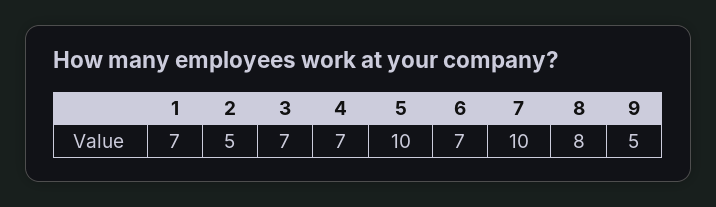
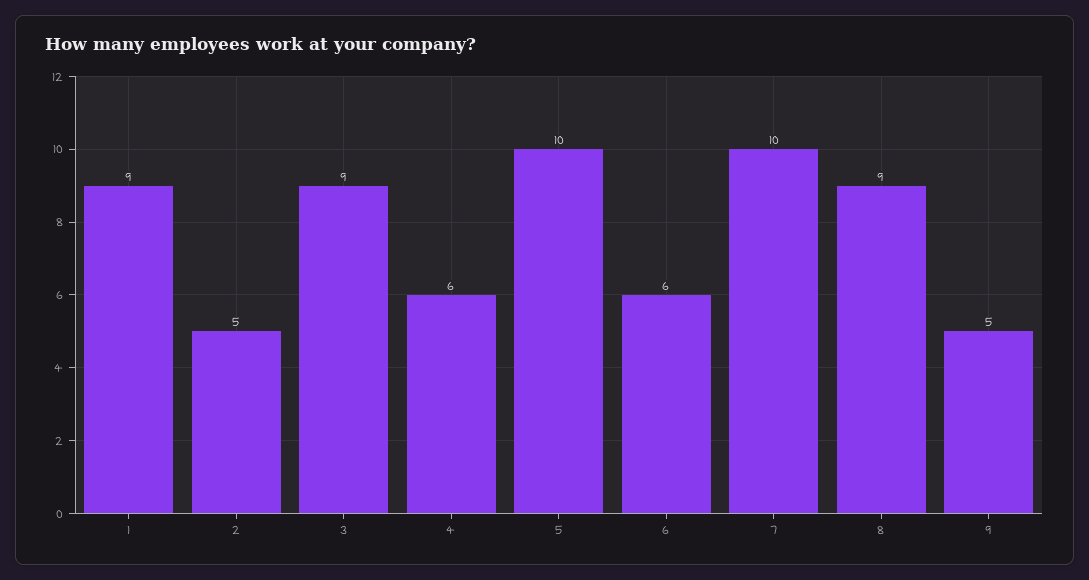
  {
-   "1": 7,
+   "1": 9,
    "2": 5,
-   "3": 7,
+   "3": 9,
-   "4": 7,
+   "4": 6,
    "5": 10,
-   "6": 7,
+   "6": 6,
    "7": 10,
-   "8": 8,
+   "8": 9,
    "9": 5
  }

